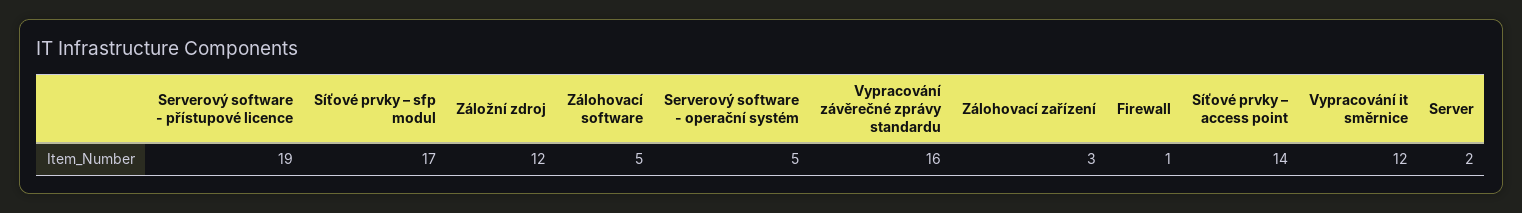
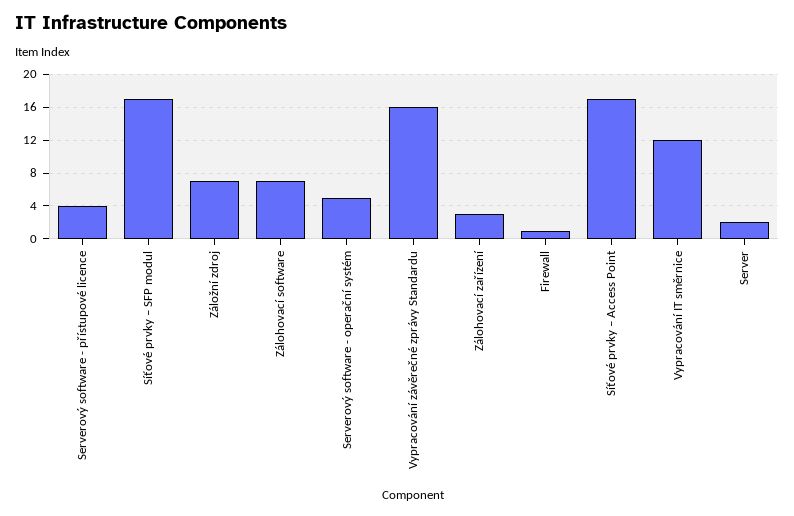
  {
-   "Serverový software - přístupové licence": 19,
+   "Serverový software - přístupové licence": 4,
    "Síťové prvky – sfp modul": 17,
-   "Záložní zdroj": 12,
+   "Záložní zdroj": 7,
-   "Zálohovací software": 5,
+   "Zálohovací software": 7,
    "Serverový software - operační systém": 5,
    "Vypracování závěrečné zprávy standardu": 16,
    "Zálohovací zařízení": 3,
    "Firewall": 1,
-   "Síťové prvky – access point": 14,
+   "Síťové prvky – access point": 17,
    "Vypracování it směrnice": 12,
    "Server": 2
  }

